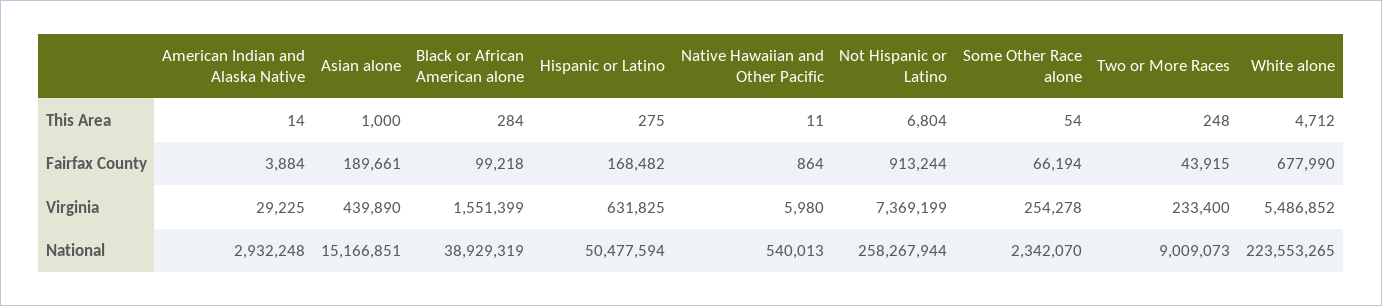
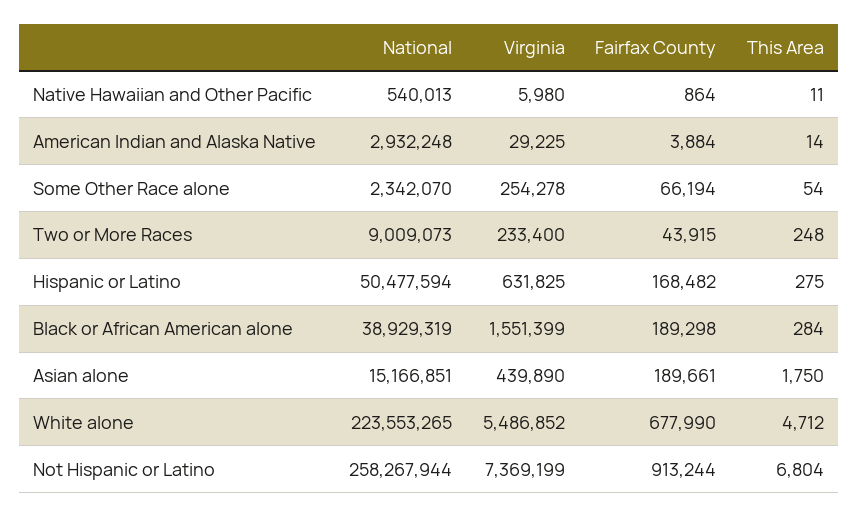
  {
    "American Indian and Alaska Native": {
      "This Area": 14,
      "Fairfax County": 3884,
      "Virginia": 29225,
      "National": 2932248
    },
    "Asian alone": {
-     "This Area": 1000,
+     "This Area": 1750,
      "Fairfax County": 189661,
      "Virginia": 439890,
      "National": 15166851
    },
    "Black or African American alone": {
      "This Area": 284,
-     "Fairfax County": 99218,
+     "Fairfax County": 189298,
      "Virginia": 1551399,
      "National": 38929319
    },
    "Hispanic or Latino": {
      "This Area": 275,
      "Fairfax County": 168482,
      "Virginia": 631825,
      "National": 50477594
    },
    "Native Hawaiian and Other Pacific": {
      "This Area": 11,
      "Fairfax County": 864,
      "Virginia": 5980,
      "National": 540013
    },
    "Not Hispanic or Latino": {
      "This Area": 6804,
      "Fairfax County": 913244,
      "Virginia": 7369199,
      "National": 258267944
    },
    "Some Other Race alone": {
      "This Area": 54,
      "Fairfax County": 66194,
      "Virginia": 254278,
      "National": 2342070
    },
    "Two or More Races": {
      "This Area": 248,
      "Fairfax County": 43915,
      "Virginia": 233400,
      "National": 9009073
    },
    "White alone": {
      "This Area": 4712,
      "Fairfax County": 677990,
      "Virginia": 5486852,
      "National": 223553265
    }
  }

